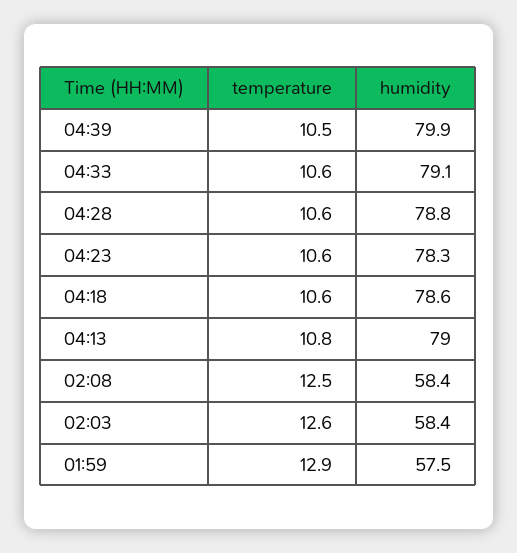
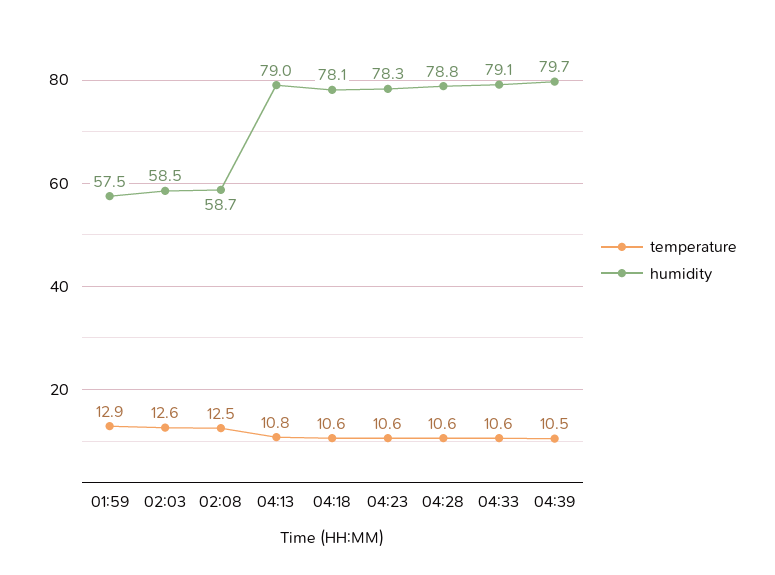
  {
    "temperature": {
      "04:39": 10.5,
      "04:33": 10.6,
      "04:28": 10.6,
      "04:23": 10.6,
      "04:18": 10.6,
      "04:13": 10.8,
      "02:08": 12.5,
      "02:03": 12.6,
      "01:59": 12.9
    },
    "humidity": {
-     "04:39": 79.9,
+     "04:39": 79.7,
      "04:33": 79.1,
      "04:28": 78.8,
      "04:23": 78.3,
-     "04:18": 78.6,
+     "04:18": 78.1,
      "04:13": 79,
-     "02:08": 58.4,
+     "02:08": 58.7,
-     "02:03": 58.4,
+     "02:03": 58.5,
      "01:59": 57.5
    }
  }

